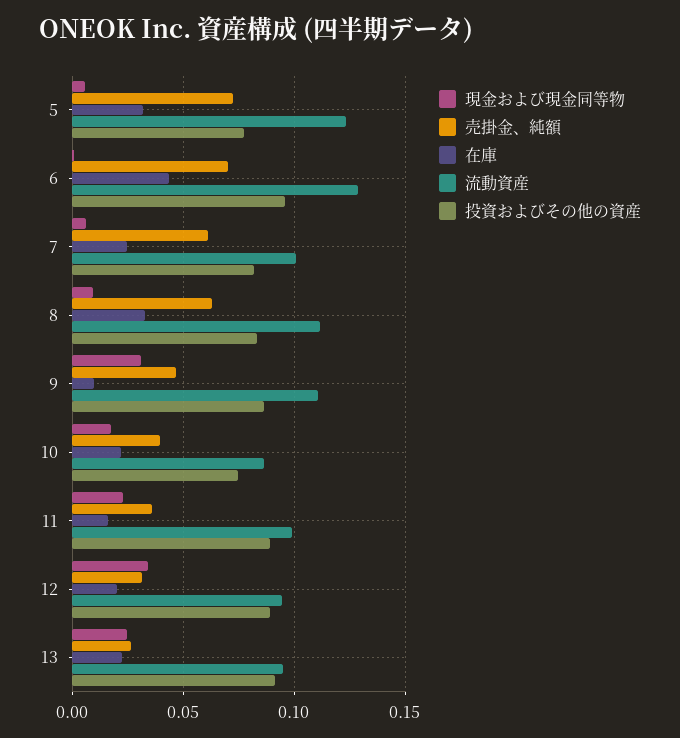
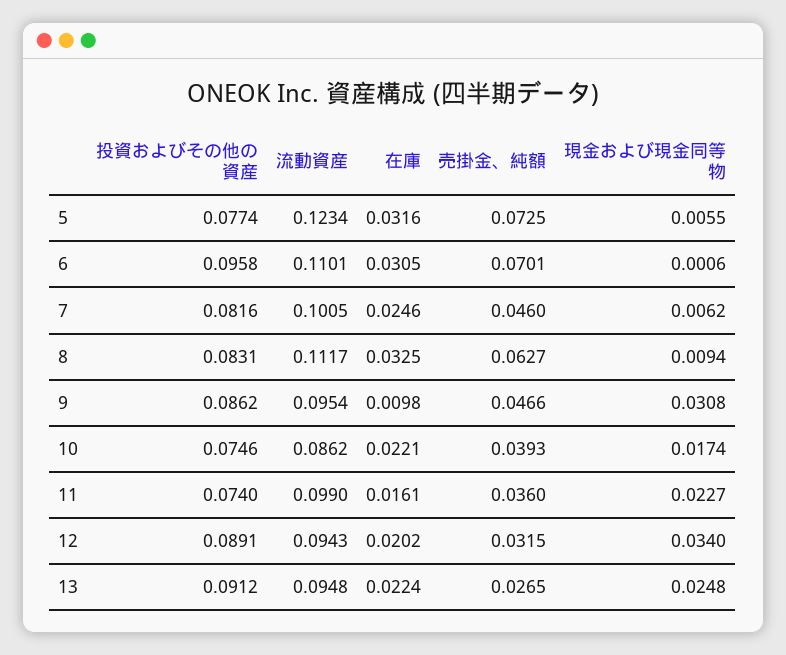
  {
    "現金および現金同等物": {
      "5": 0.0055,
      "6": 0.0006,
      "7": 0.0062,
      "8": 0.0094,
      "9": 0.0308,
      "10": 0.0174,
      "11": 0.0227,
      "12": 0.034,
      "13": 0.0248
    },
    "売掛金、純額": {
      "5": 0.0725,
      "6": 0.0701,
-     "7": 0.06,
+     "7": 0.046,
      "8": 0.0627,
      "9": 0.0466,
      "10": 0.0393,
      "11": 0.036,
      "12": 0.0315,
      "13": 0.0265
    },
    "在庫": {
      "5": 0.0316,
-     "6": 0.045,
+     "6": 0.0305,
      "7": 0.0246,
      "8": 0.0325,
      "9": 0.0098,
      "10": 0.0221,
      "11": 0.0161,
      "12": 0.0202,
      "13": 0.0224
    },
    "流動資産": {
      "5": 0.1234,
-     "6": 0.13,
+     "6": 0.1101,
      "7": 0.1005,
      "8": 0.1117,
-     "9": 0.11,
+     "9": 0.0954,
      "10": 0.0862,
      "11": 0.099,
      "12": 0.0943,
      "13": 0.0948
    },
    "投資およびその他の資産": {
      "5": 0.0774,
      "6": 0.0958,
      "7": 0.0816,
      "8": 0.0831,
      "9": 0.0862,
      "10": 0.0746,
-     "11": 0.09,
+     "11": 0.074,
      "12": 0.0891,
      "13": 0.0912
    }
  }

